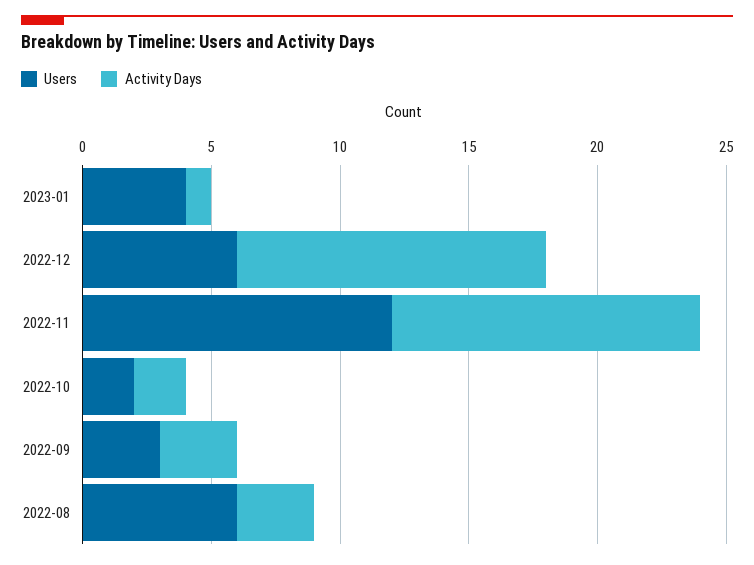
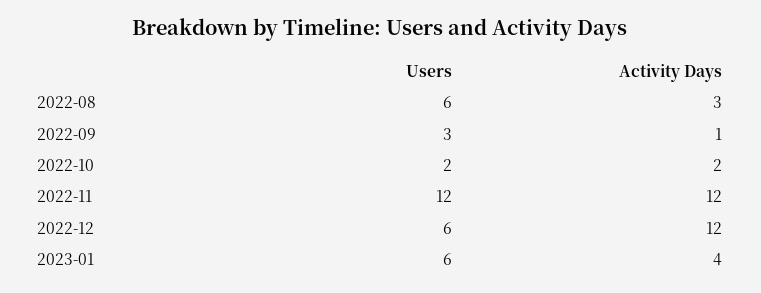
  {
    "Users": {
-     "2023-01": 4,
+     "2023-01": 6,
      "2022-12": 6,
      "2022-11": 12,
      "2022-10": 2,
      "2022-09": 3,
      "2022-08": 6
    },
    "Activity Days": {
-     "2023-01": 1,
+     "2023-01": 4,
      "2022-12": 12,
      "2022-11": 12,
      "2022-10": 2,
-     "2022-09": 3,
+     "2022-09": 1,
      "2022-08": 3
    }
  }

